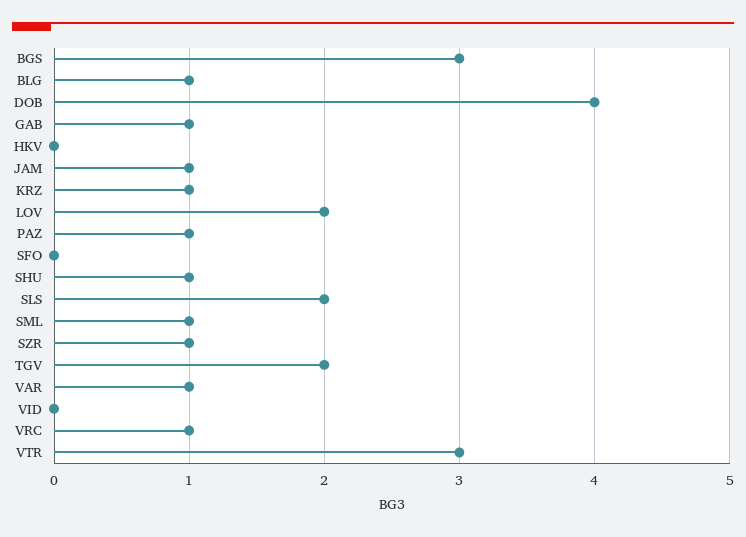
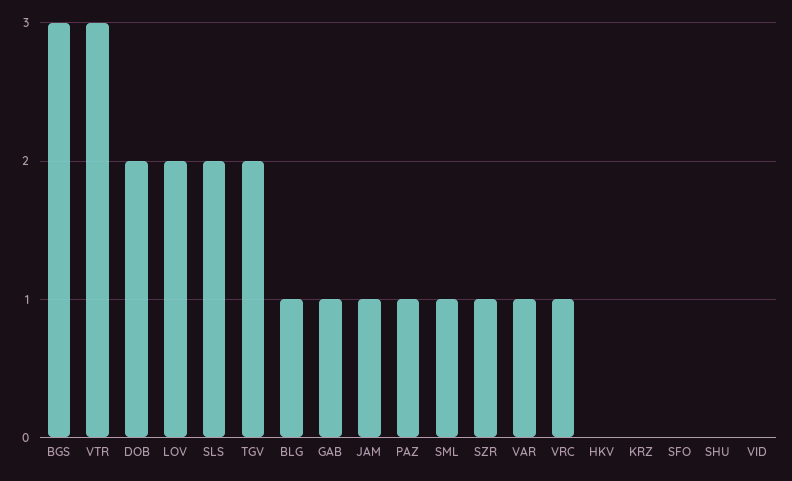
  {
    "BGS": 3,
    "BLG": 1,
-   "DOB": 4,
+   "DOB": 2,
    "GAB": 1,
    "HKV": 0,
    "JAM": 1,
-   "KRZ": 1,
+   "KRZ": 0,
    "LOV": 2,
    "PAZ": 1,
    "SFO": 0,
-   "SHU": 1,
+   "SHU": 0,
    "SLS": 2,
    "SML": 1,
    "SZR": 1,
    "TGV": 2,
    "VAR": 1,
    "VID": 0,
    "VRC": 1,
    "VTR": 3
  }

